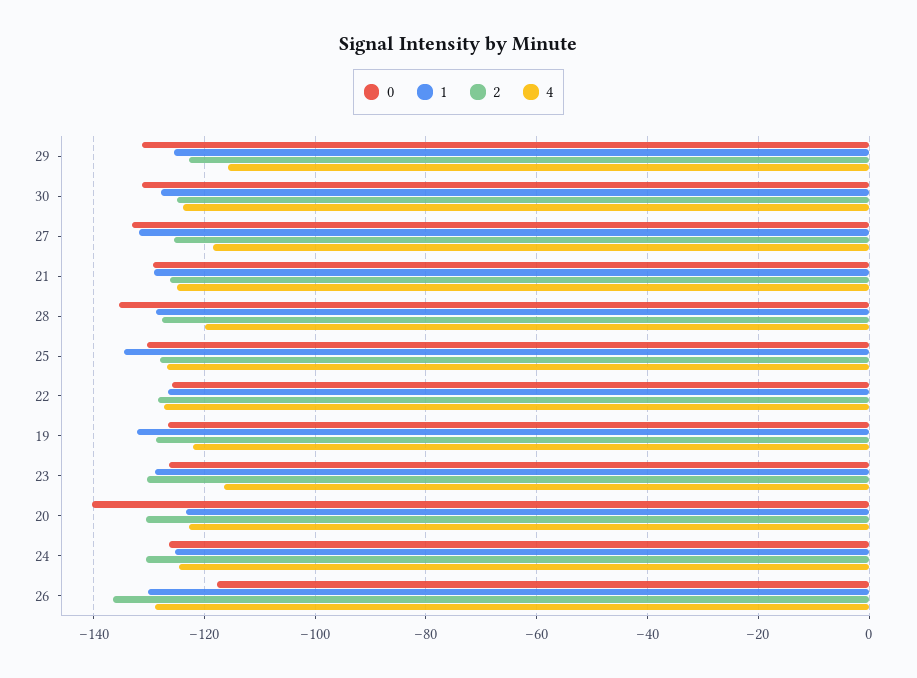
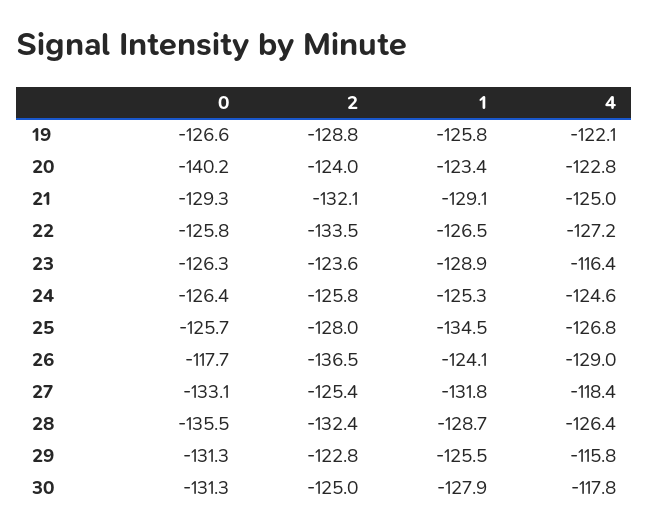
  {
    "0": {
      "29": -131.3,
      "30": -131.3,
      "27": -133.1,
      "21": -129.3,
      "28": -135.5,
-     "25": -130,
+     "25": -125.7,
      "22": -125.8,
      "19": -126.6,
      "23": -126.3,
      "20": -140.2,
      "24": -126.4,
      "26": -117.7
    },
    "1": {
      "29": -125.5,
      "30": -127.9,
      "27": -131.8,
      "21": -129.1,
      "28": -128.7,
      "25": -134.5,
      "22": -126.5,
-     "19": -132,
+     "19": -125.8,
      "23": -128.9,
      "20": -123.4,
      "24": -125.3,
-     "26": -130
+     "26": -124.1
    },
    "2": {
      "29": -122.8,
      "30": -125,
      "27": -125.4,
-     "21": -126,
+     "21": -132.1,
-     "28": -128,
+     "28": -132.4,
      "25": -128,
-     "22": -128,
+     "22": -133.5,
      "19": -128.8,
-     "23": -130,
+     "23": -123.6,
-     "20": -130,
+     "20": -124,
-     "24": -130,
+     "24": -125.8,
      "26": -136.5
    },
    "4": {
      "29": -115.8,
-     "30": -124,
+     "30": -117.8,
      "27": -118.4,
      "21": -125,
-     "28": -120,
+     "28": -126.4,
      "25": -126.8,
      "22": -127.2,
      "19": -122.1,
      "23": -116.4,
      "20": -122.8,
      "24": -124.6,
      "26": -129
    }
  }

